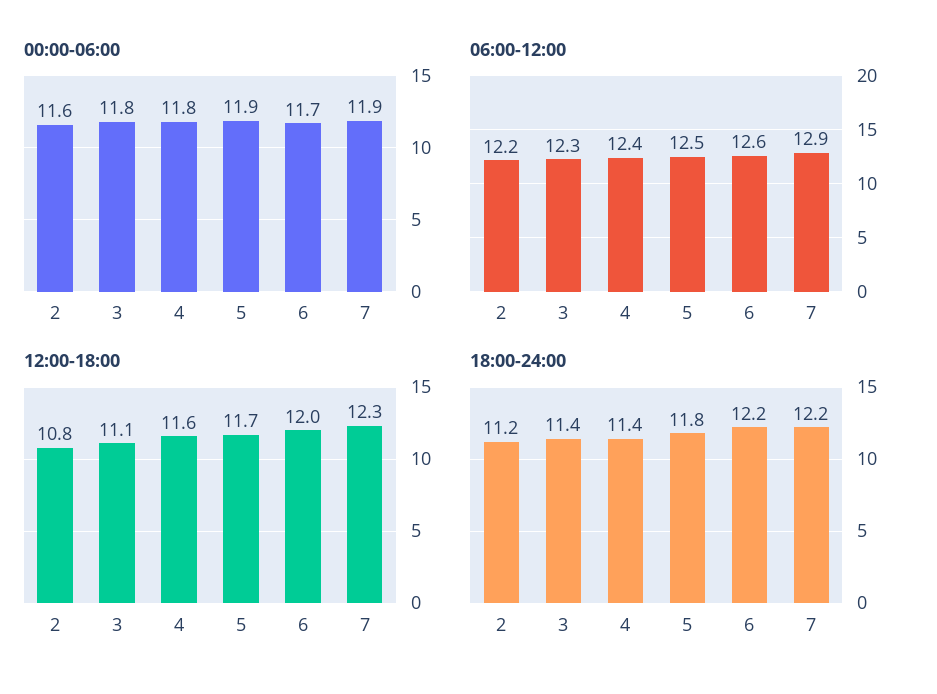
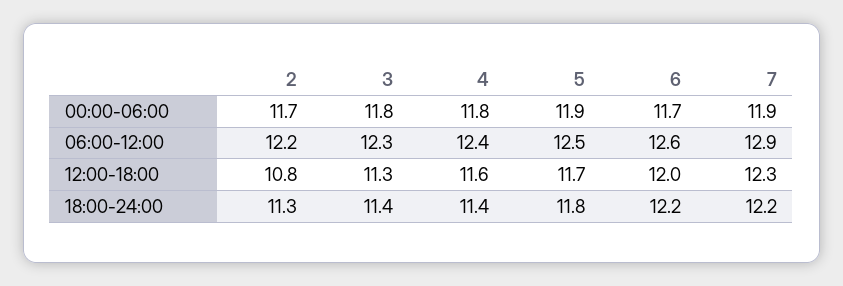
  {
    "00:00-06:00": {
-     "2": 11.6,
+     "2": 11.7,
      "3": 11.8,
      "4": 11.8,
      "5": 11.9,
      "6": 11.7,
      "7": 11.9
    },
    "06:00-12:00": {
      "2": 12.2,
      "3": 12.3,
      "4": 12.4,
      "5": 12.5,
      "6": 12.6,
      "7": 12.9
    },
    "12:00-18:00": {
      "2": 10.8,
-     "3": 11.1,
+     "3": 11.3,
      "4": 11.6,
      "5": 11.7,
      "6": 12,
      "7": 12.3
    },
    "18:00-24:00": {
-     "2": 11.2,
+     "2": 11.3,
      "3": 11.4,
      "4": 11.4,
      "5": 11.8,
      "6": 12.2,
      "7": 12.2
    }
  }

